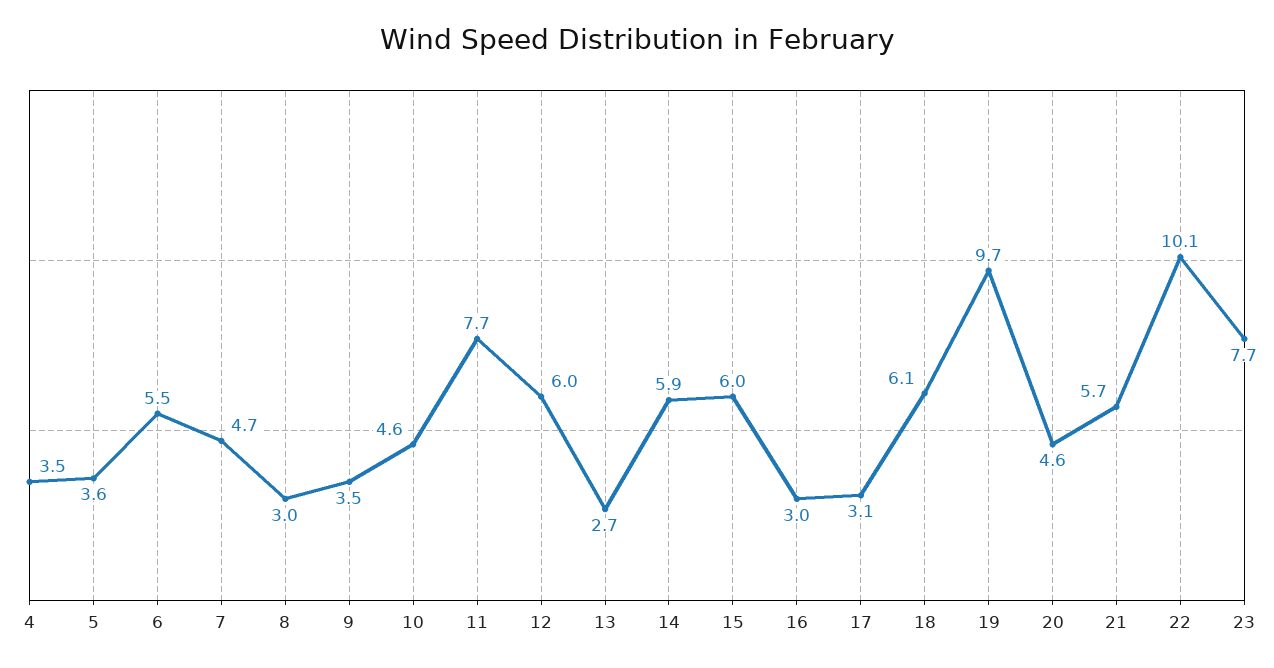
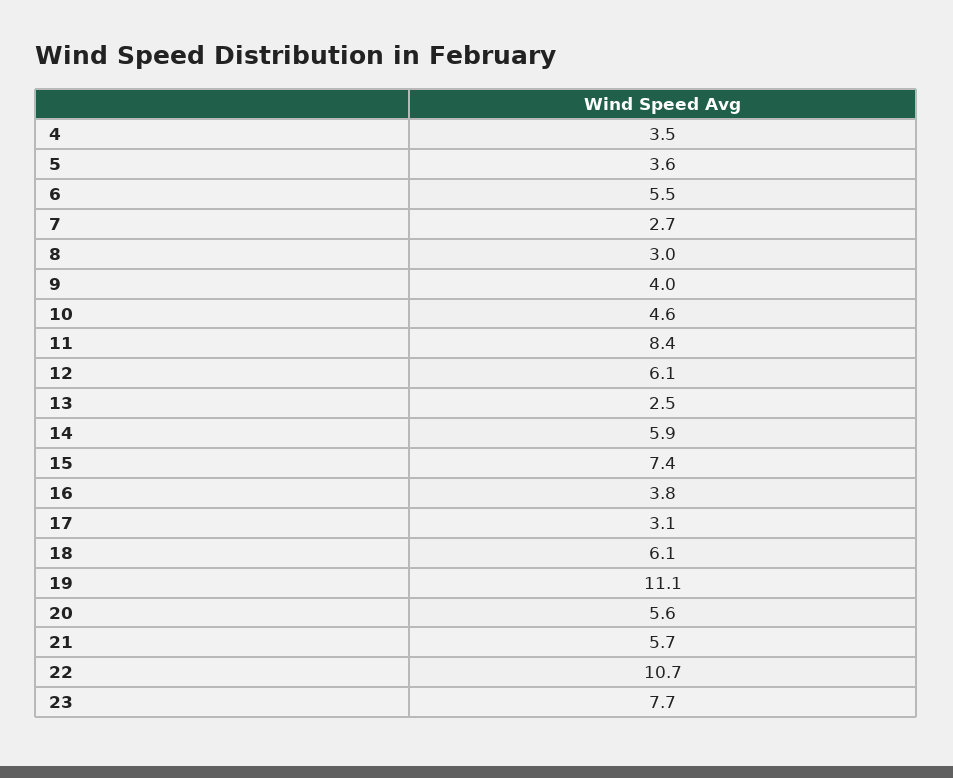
  {
    "4": 3.5,
    "5": 3.6,
    "6": 5.5,
-   "7": 4.7,
+   "7": 2.7,
    "8": 3,
-   "9": 3.5,
+   "9": 4,
    "10": 4.6,
-   "11": 7.7,
+   "11": 8.4,
-   "12": 6,
+   "12": 6.1,
-   "13": 2.7,
+   "13": 2.5,
    "14": 5.9,
-   "15": 6,
+   "15": 7.4,
-   "16": 3,
+   "16": 3.8,
    "17": 3.1,
    "18": 6.1,
-   "19": 9.7,
+   "19": 11.1,
-   "20": 4.6,
+   "20": 5.6,
    "21": 5.7,
-   "22": 10.1,
+   "22": 10.7,
    "23": 7.7
  }

